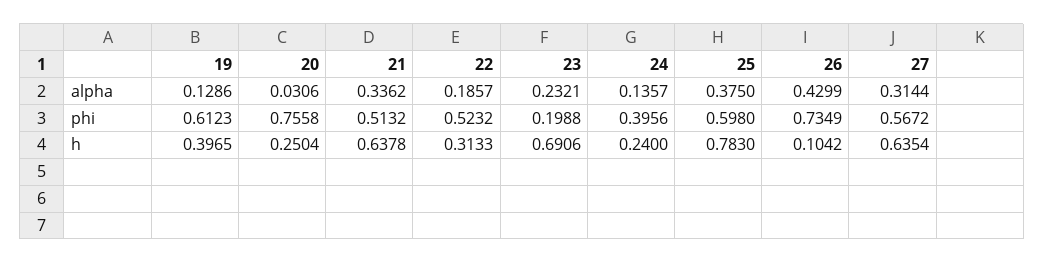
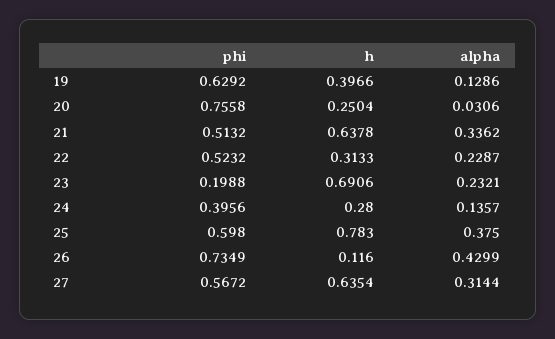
  {
    "19": {
      "alpha": 0.1286,
-     "phi": 0.6123,
+     "phi": 0.6292,
-     "h": 0.3965
+     "h": 0.3966
    },
    "20": {
      "alpha": 0.0306,
      "phi": 0.7558,
      "h": 0.2504
    },
    "21": {
      "alpha": 0.3362,
      "phi": 0.5132,
      "h": 0.6378
    },
    "22": {
-     "alpha": 0.1857,
+     "alpha": 0.2287,
      "phi": 0.5232,
      "h": 0.3133
    },
    "23": {
      "alpha": 0.2321,
      "phi": 0.1988,
      "h": 0.6906
    },
    "24": {
      "alpha": 0.1357,
      "phi": 0.3956,
-     "h": 0.24
+     "h": 0.28
    },
    "25": {
      "alpha": 0.375,
      "phi": 0.598,
      "h": 0.783
    },
    "26": {
      "alpha": 0.4299,
      "phi": 0.7349,
-     "h": 0.1042
+     "h": 0.116
    },
    "27": {
      "alpha": 0.3144,
      "phi": 0.5672,
      "h": 0.6354
    }
  }

